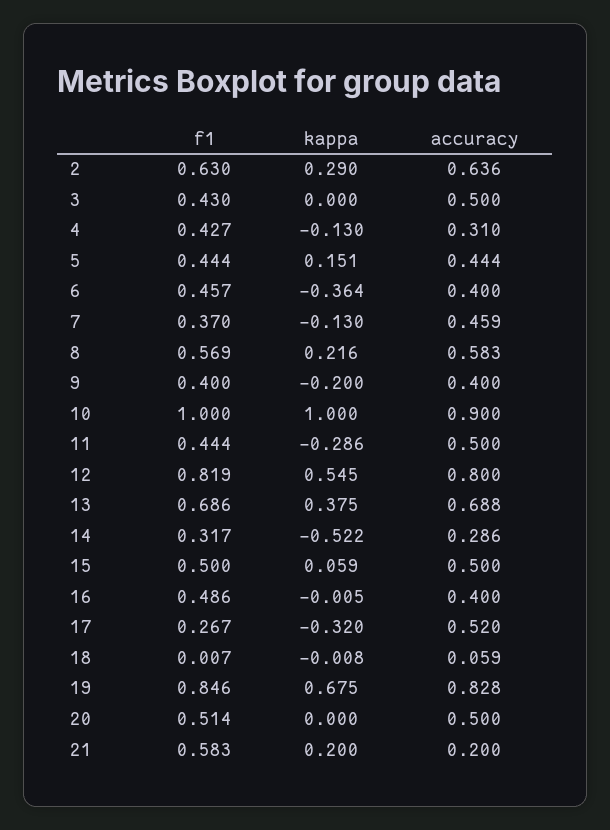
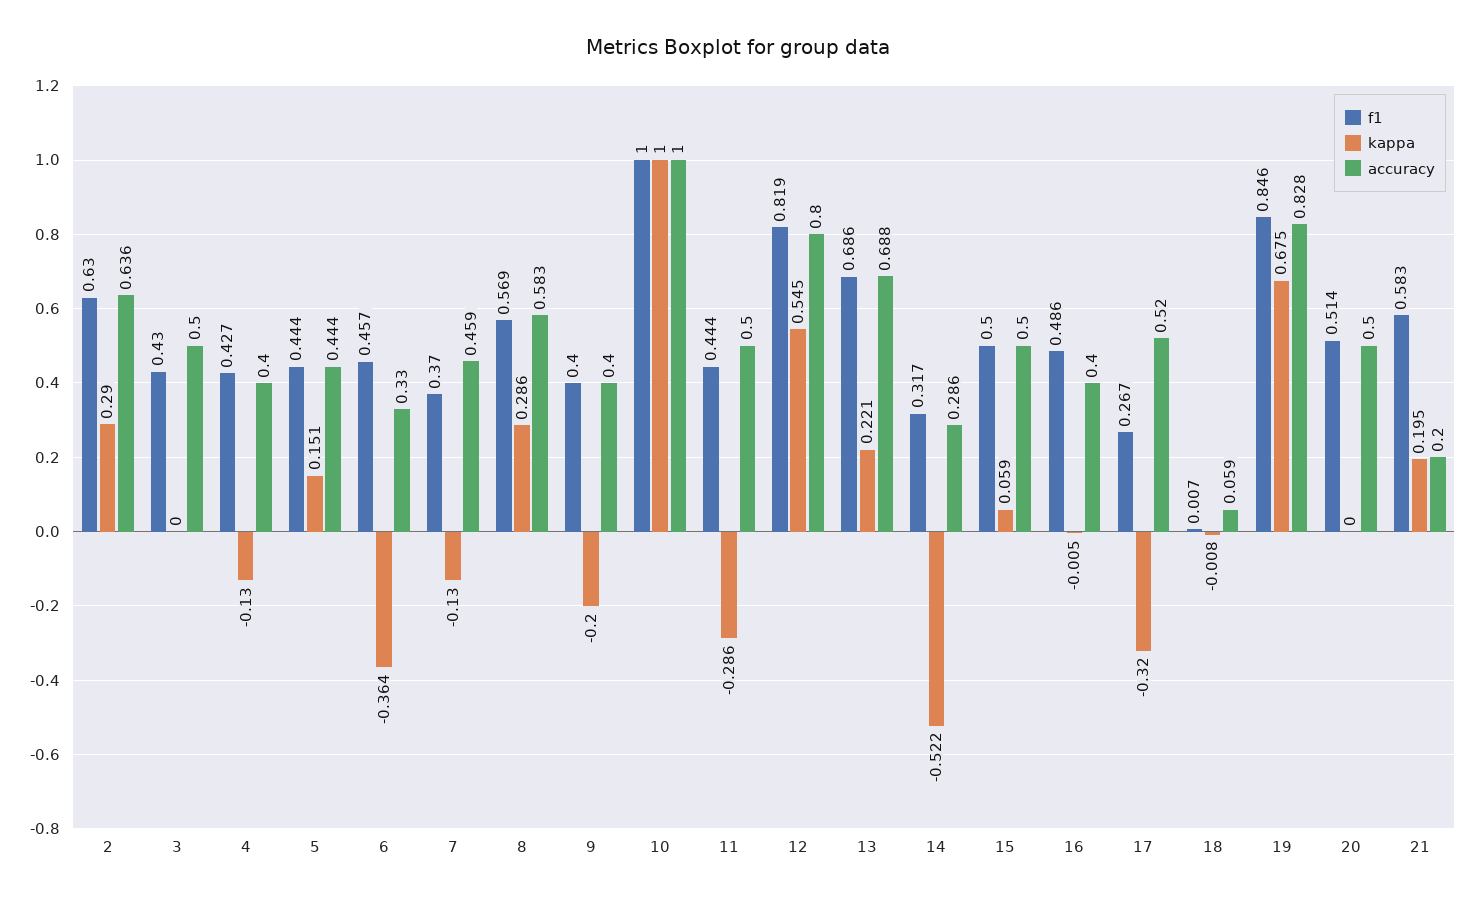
  {
    "f1": {
      "2": 0.63,
      "3": 0.43,
      "4": 0.427,
      "5": 0.444,
      "6": 0.457,
      "7": 0.37,
      "8": 0.569,
      "9": 0.4,
      "10": 1,
      "11": 0.444,
      "12": 0.819,
      "13": 0.686,
      "14": 0.317,
      "15": 0.5,
      "16": 0.486,
      "17": 0.267,
      "18": 0.007,
      "19": 0.846,
      "20": 0.514,
      "21": 0.583
    },
    "kappa": {
      "2": 0.29,
      "3": 0,
      "4": -0.13,
      "5": 0.151,
      "6": -0.364,
      "7": -0.13,
-     "8": 0.216,
+     "8": 0.286,
      "9": -0.2,
      "10": 1,
      "11": -0.286,
      "12": 0.545,
-     "13": 0.375,
+     "13": 0.221,
      "14": -0.522,
      "15": 0.059,
      "16": -0.005,
      "17": -0.32,
      "18": -0.008,
      "19": 0.675,
      "20": 0,
-     "21": 0.2
+     "21": 0.195
    },
    "accuracy": {
      "2": 0.636,
      "3": 0.5,
-     "4": 0.31,
+     "4": 0.4,
      "5": 0.444,
-     "6": 0.4,
+     "6": 0.33,
      "7": 0.459,
      "8": 0.583,
      "9": 0.4,
-     "10": 0.9,
+     "10": 1,
      "11": 0.5,
      "12": 0.8,
      "13": 0.688,
      "14": 0.286,
      "15": 0.5,
      "16": 0.4,
      "17": 0.52,
      "18": 0.059,
      "19": 0.828,
      "20": 0.5,
      "21": 0.2
    }
  }

